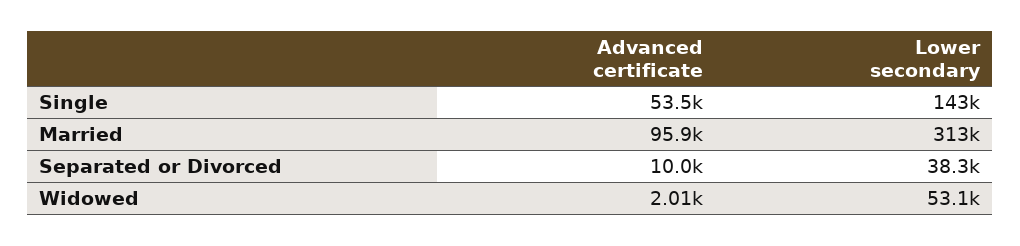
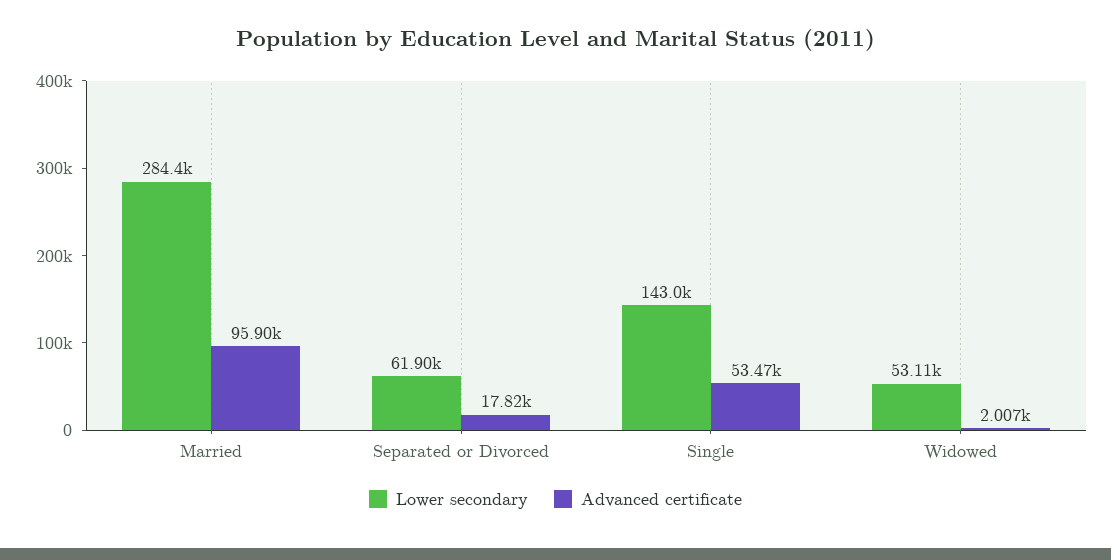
  {
    "Advanced certificate": {
      "Single": 53470,
      "Married": 95900,
-     "Separated or Divorced": 10000,
+     "Separated or Divorced": 17820,
      "Widowed": 2007
    },
    "Lower secondary": {
      "Single": 143000,
-     "Married": 313000,
+     "Married": 284400,
-     "Separated or Divorced": 38300,
+     "Separated or Divorced": 61900,
      "Widowed": 53110
    }
  }

